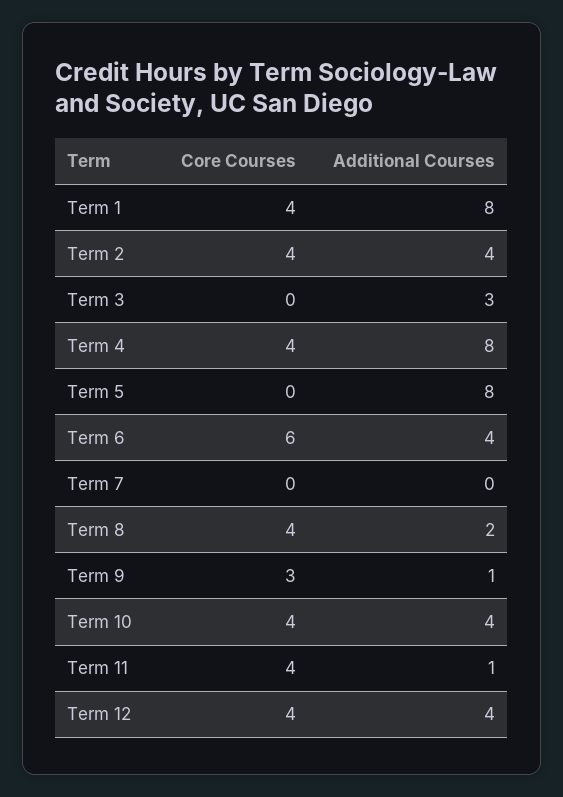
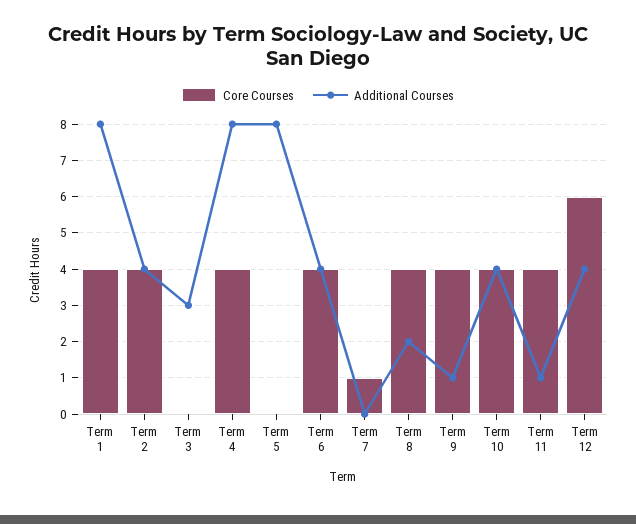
  {
    "Core Courses": {
      "Term 1": 4,
      "Term 2": 4,
      "Term 3": 0,
      "Term 4": 4,
      "Term 5": 0,
-     "Term 6": 6,
+     "Term 6": 4,
-     "Term 7": 0,
+     "Term 7": 1,
      "Term 8": 4,
-     "Term 9": 3,
+     "Term 9": 4,
      "Term 10": 4,
      "Term 11": 4,
-     "Term 12": 4
+     "Term 12": 6
    },
    "Additional Courses": {
      "Term 1": 8,
      "Term 2": 4,
      "Term 3": 3,
      "Term 4": 8,
      "Term 5": 8,
      "Term 6": 4,
      "Term 7": 0,
      "Term 8": 2,
      "Term 9": 1,
      "Term 10": 4,
      "Term 11": 1,
      "Term 12": 4
    }
  }

